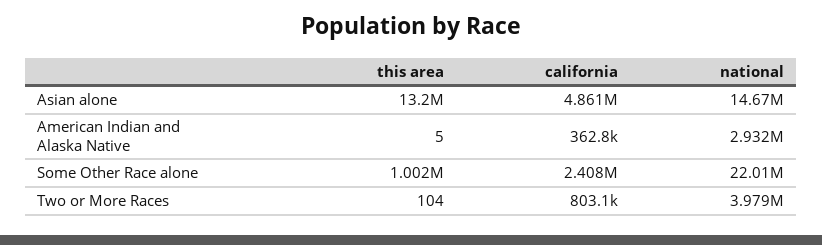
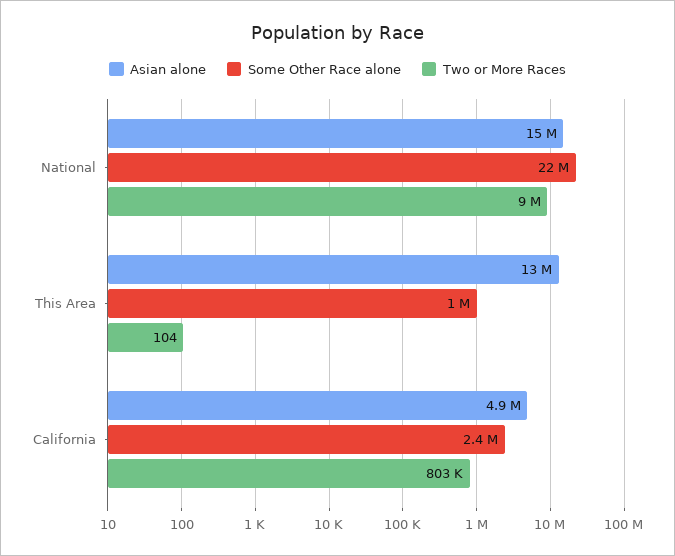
  {
    "Asian alone": {
      "this area": 13200000,
      "california": 4861000,
      "national": 14670000
    },
-   "American Indian and Alaska Native": {
-     "this area": 5,
-     "california": 362800,
-     "national": 2932000
-   },
    "Some Other Race alone": {
      "this area": 1002000,
      "california": 2408000,
      "national": 22010000
    },
    "Two or More Races": {
      "this area": 104,
      "california": 803100,
-     "national": 3979000
+     "national": 9000000
    }
  }

